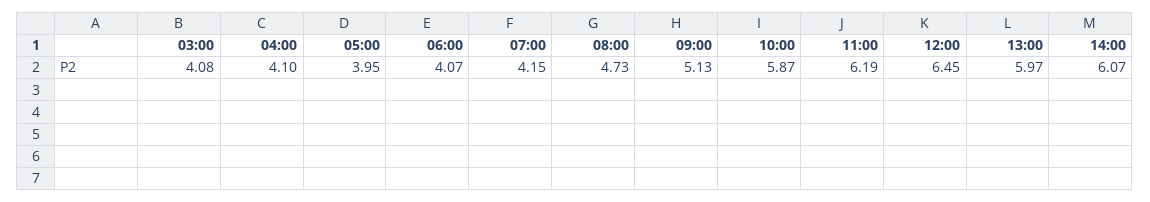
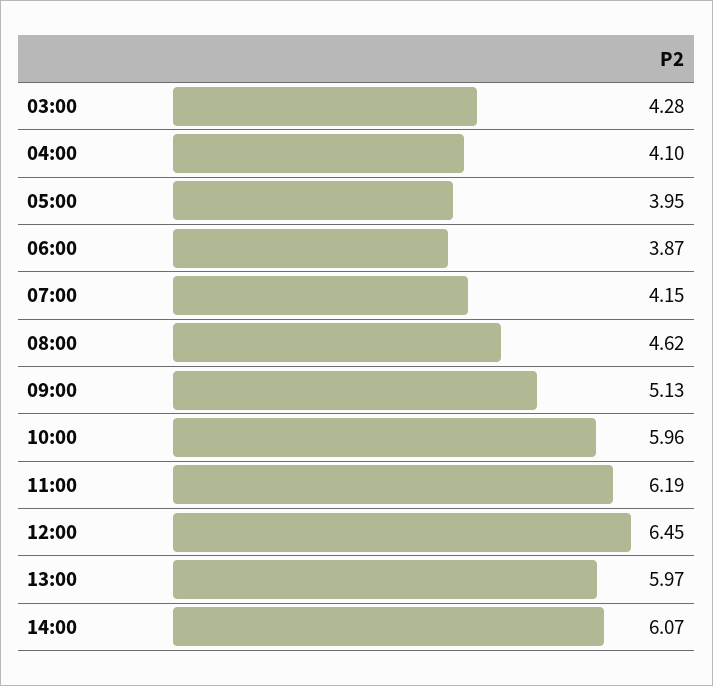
  {
-   "03:00": 4.08,
+   "03:00": 4.28,
    "04:00": 4.1,
    "05:00": 3.95,
-   "06:00": 4.07,
+   "06:00": 3.87,
    "07:00": 4.15,
-   "08:00": 4.73,
+   "08:00": 4.62,
    "09:00": 5.13,
-   "10:00": 5.87,
+   "10:00": 5.96,
    "11:00": 6.19,
    "12:00": 6.45,
    "13:00": 5.97,
    "14:00": 6.07
  }

